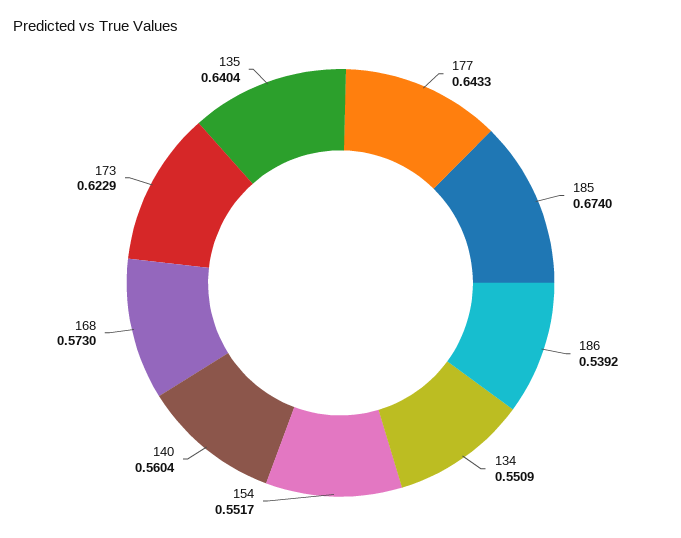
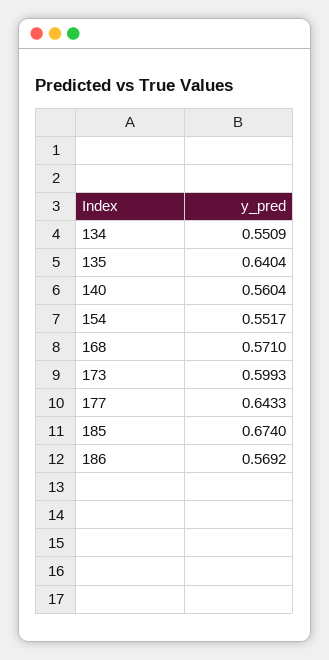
  {
    "177": 0.6433,
    "185": 0.674,
-   "186": 0.5392,
+   "186": 0.5692,
    "134": 0.5509,
    "154": 0.5517,
    "140": 0.5604,
-   "168": 0.573,
+   "168": 0.571,
-   "173": 0.6229,
+   "173": 0.5993,
    "135": 0.6404
  }

